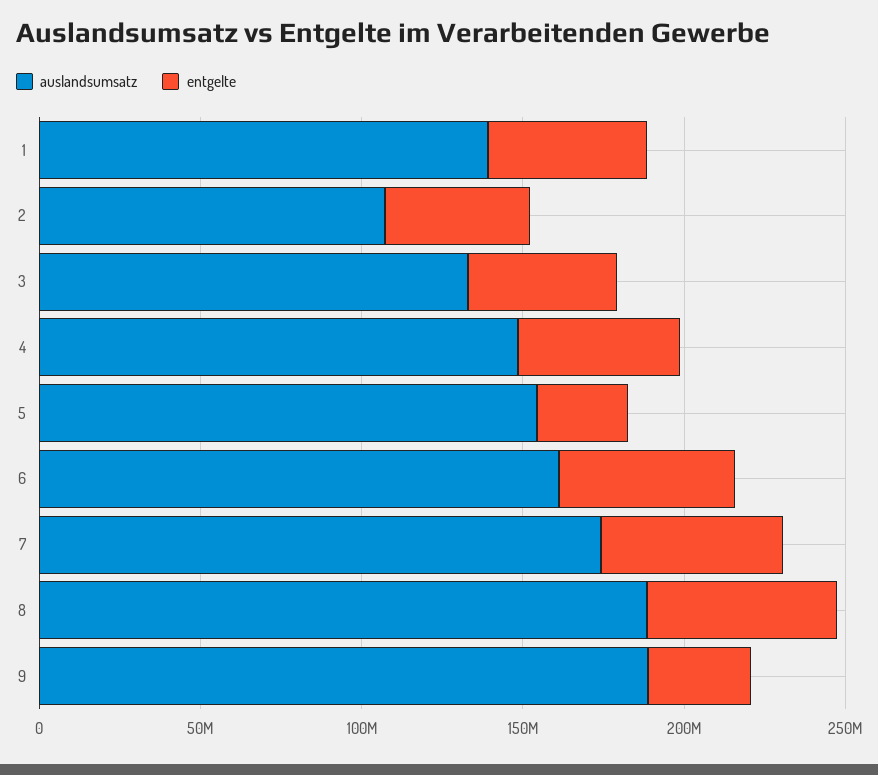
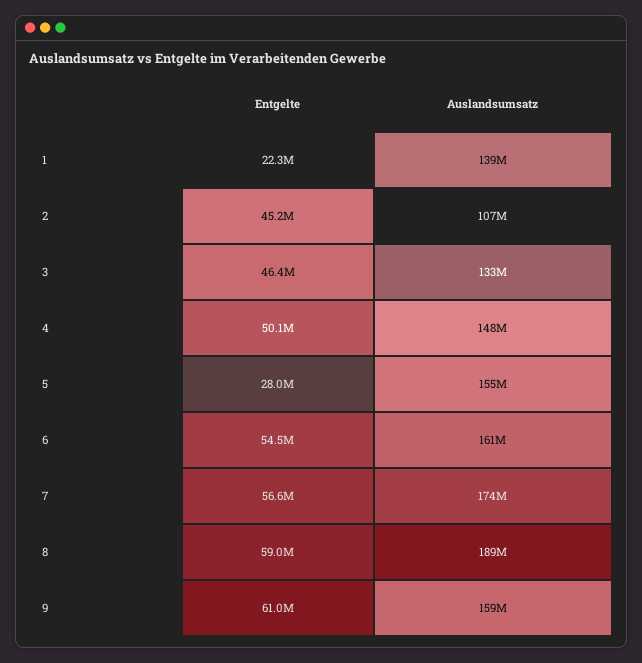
  {
    "auslandsumsatz": {
      "1": 139000000,
      "2": 107000000,
      "3": 133000000,
      "4": 148000000,
      "5": 155000000,
      "6": 161000000,
      "7": 174000000,
      "8": 189000000,
-     "9": 190000000
+     "9": 159000000
    },
    "entgelte": {
-     "1": 50000000,
+     "1": 22300000,
      "2": 45200000,
      "3": 46400000,
      "4": 50100000,
      "5": 28000000,
      "6": 54500000,
      "7": 56600000,
      "8": 59000000,
-     "9": 30000000
+     "9": 61000000
    }
  }

